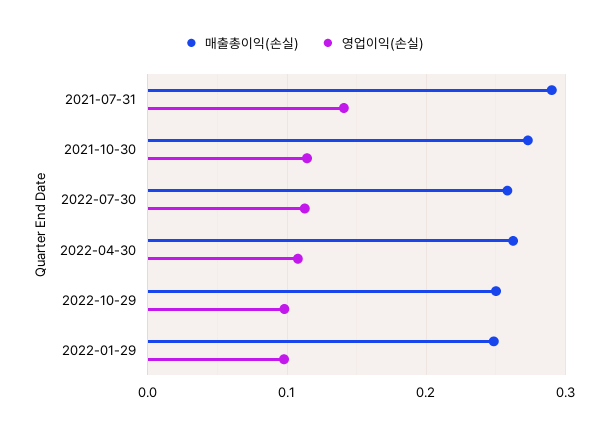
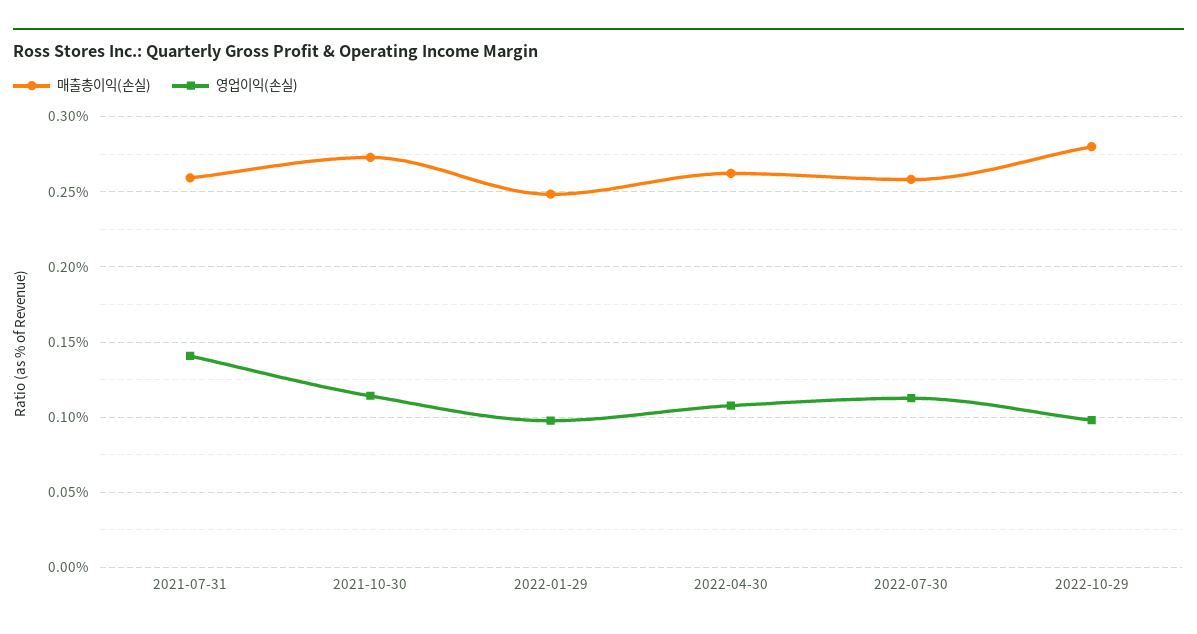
  {
    "매출총이익(손실)": {
-     "2021-07-31": 0.29,
+     "2021-07-31": 0.26,
      "2021-10-30": 0.275,
      "2022-07-30": 0.26,
      "2022-04-30": 0.26,
-     "2022-10-29": 0.25,
+     "2022-10-29": 0.28,
      "2022-01-29": 0.25
    },
    "영업이익(손실)": {
      "2021-07-31": 0.14,
      "2021-10-30": 0.115,
      "2022-07-30": 0.115,
      "2022-04-30": 0.11,
      "2022-10-29": 0.1,
      "2022-01-29": 0.1
    }
  }

